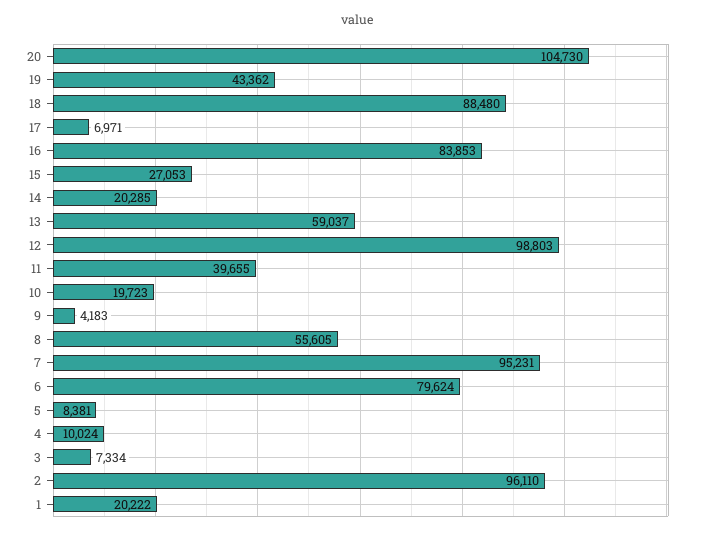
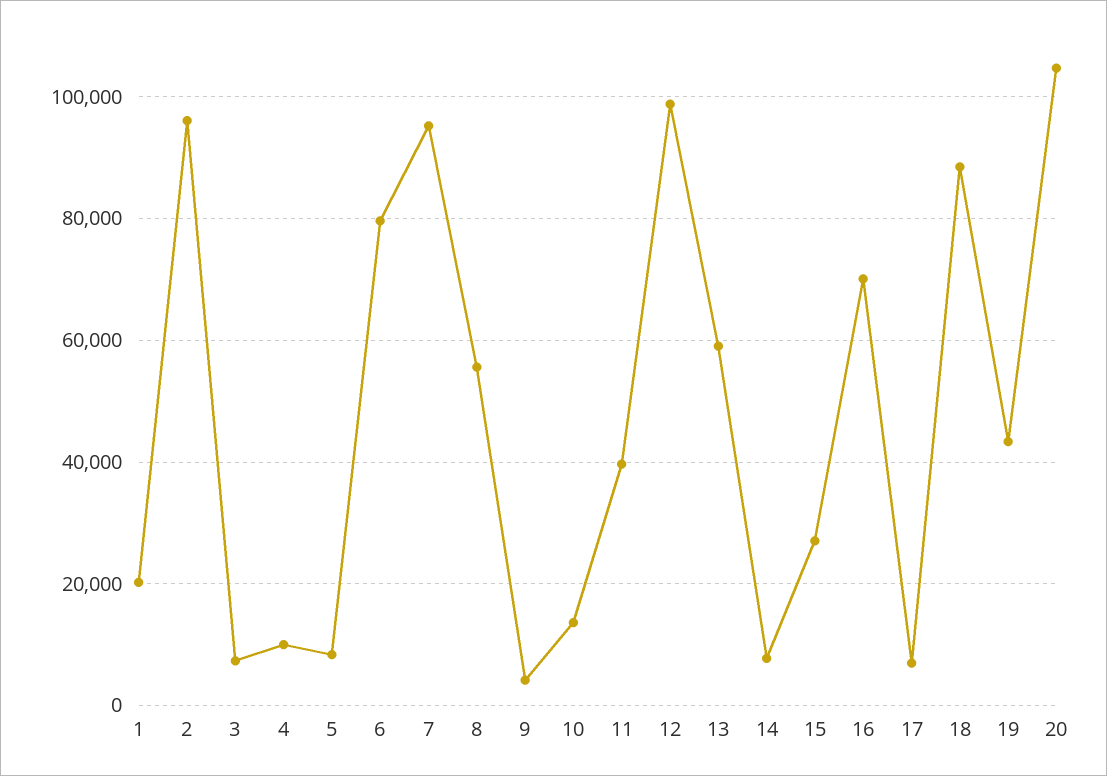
  {
    "20": 104730,
    "19": 43362,
    "18": 88480,
    "17": 6971,
-   "16": 83853,
+   "16": 70000,
    "15": 27053,
-   "14": 20285,
+   "14": 8000,
    "13": 59037,
    "12": 98803,
    "11": 39655,
-   "10": 19723,
+   "10": 14000,
    "9": 4183,
    "8": 55605,
    "7": 95231,
    "6": 79624,
    "5": 8381,
    "4": 10024,
    "3": 7334,
    "2": 96110,
    "1": 20222
  }

